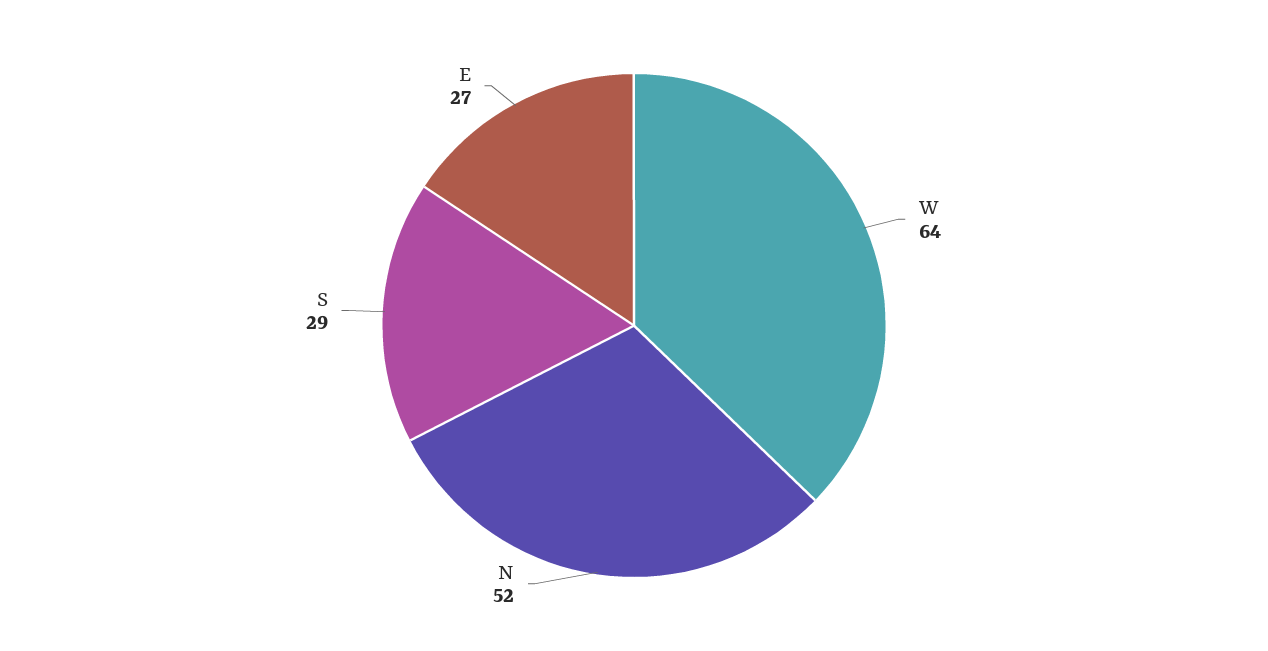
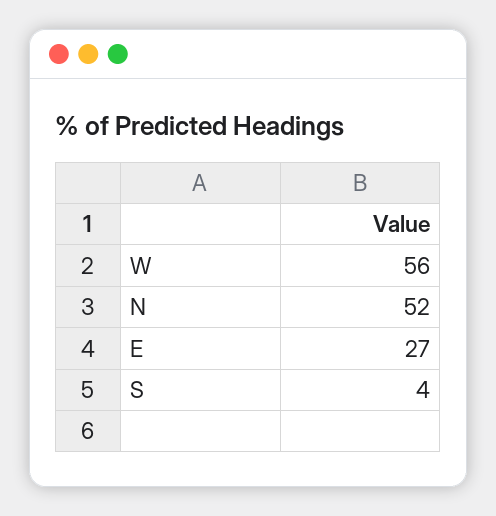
  {
-   "W": 64,
+   "W": 56,
    "N": 52,
-   "S": 29,
+   "S": 4,
    "E": 27
  }

